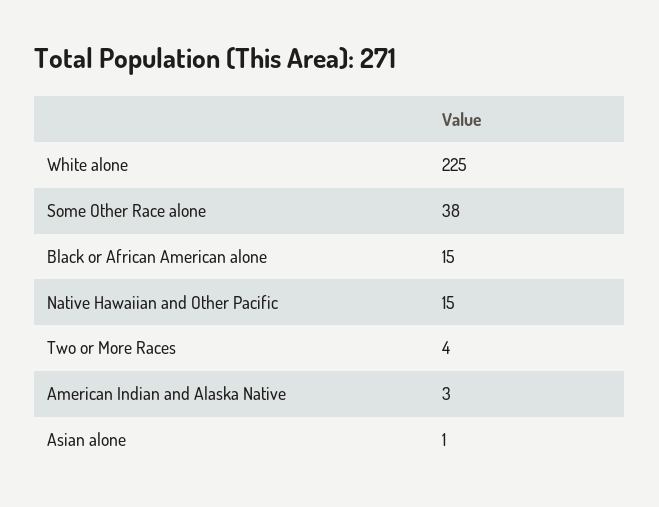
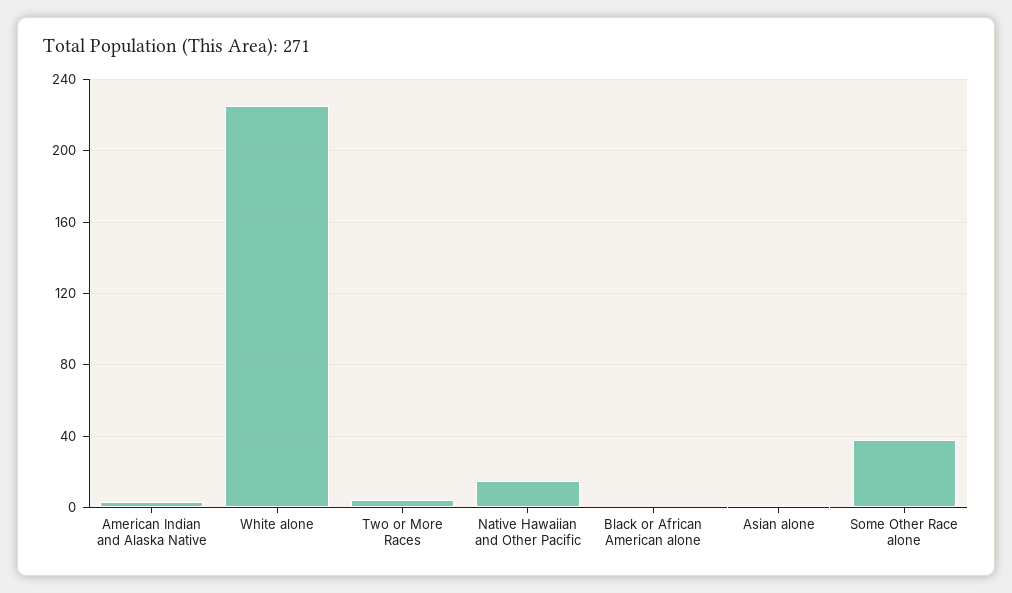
  {
    "White alone": 225,
    "Some Other Race alone": 38,
-   "Black or African American alone": 15,
+   "Black or African American alone": 0,
    "Native Hawaiian and Other Pacific": 15,
    "Two or More Races": 4,
    "American Indian and Alaska Native": 3,
    "Asian alone": 1
  }

